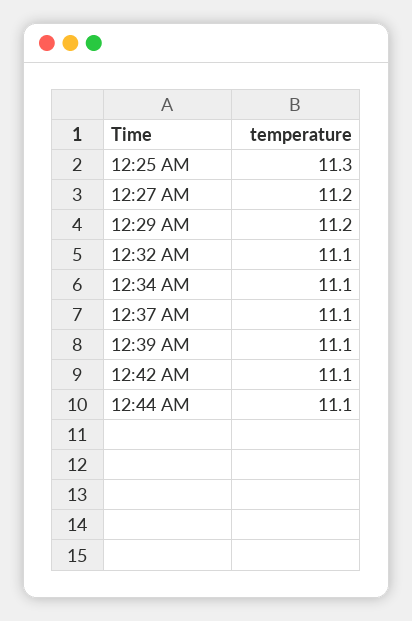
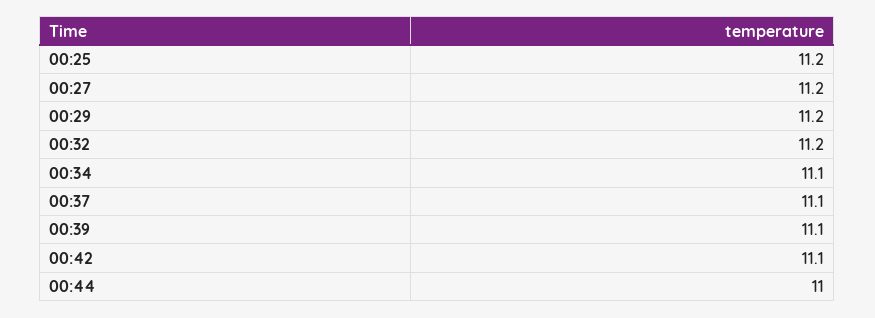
  {
-   "12:25 AM": 11.3,
+   "12:25 AM": 11.2,
    "12:27 AM": 11.2,
    "12:29 AM": 11.2,
-   "12:32 AM": 11.1,
+   "12:32 AM": 11.2,
    "12:34 AM": 11.1,
    "12:37 AM": 11.1,
    "12:39 AM": 11.1,
    "12:42 AM": 11.1,
-   "12:44 AM": 11.1
+   "12:44 AM": 11
  }

